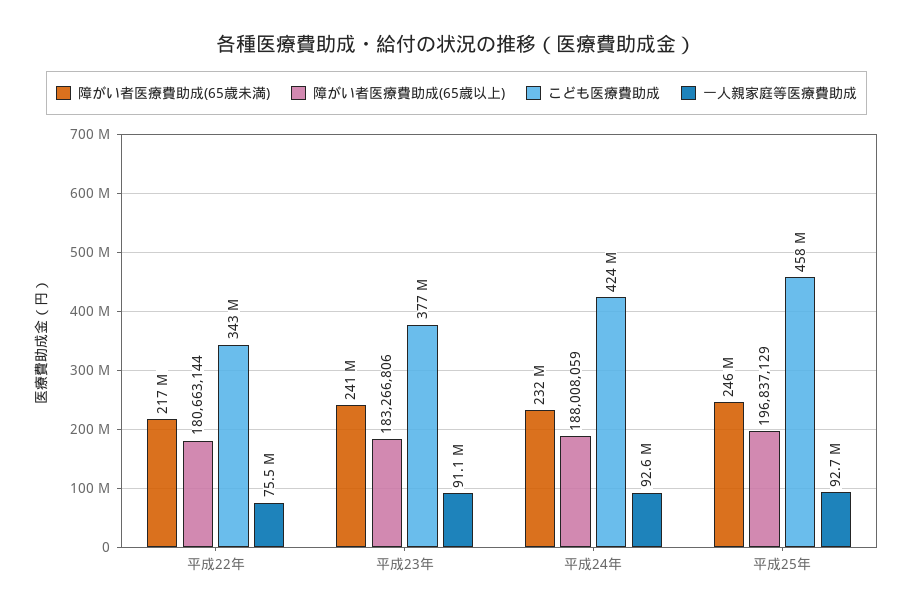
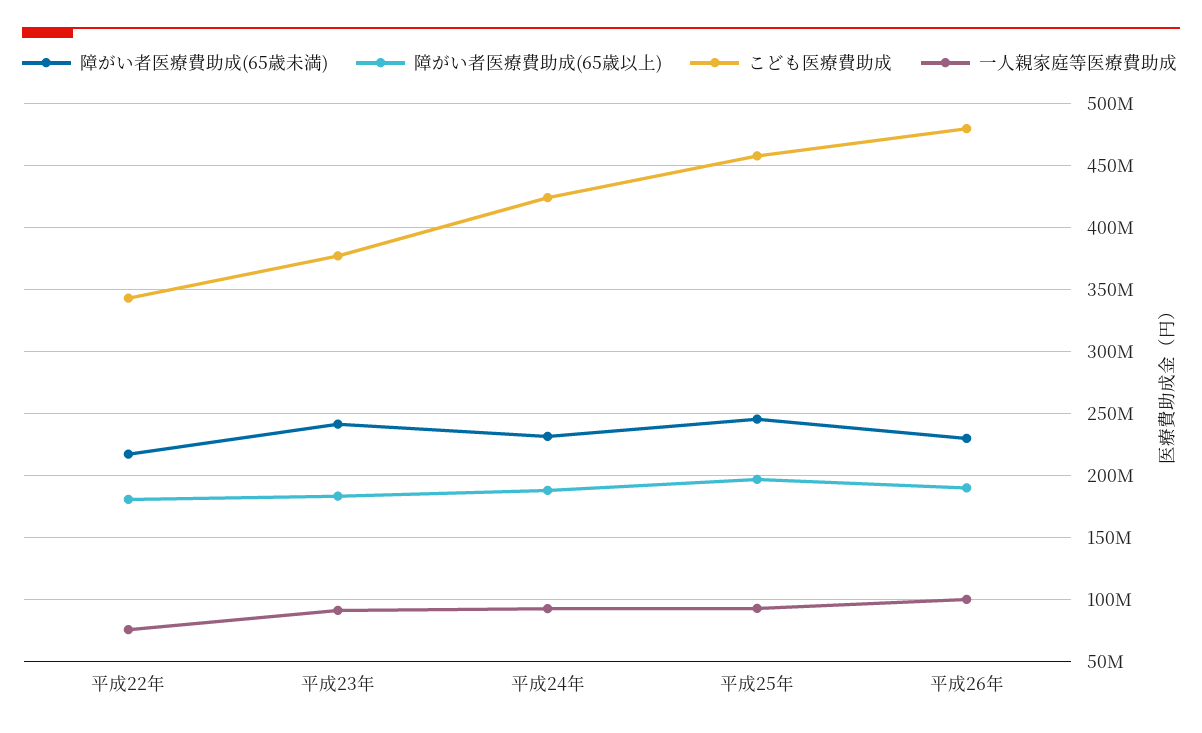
  {
    "障がい者医療費助成(65歳未満)": {
      "平成22年": 217000000,
      "平成23年": 241000000,
      "平成24年": 232000000,
-     "平成25年": 246000000
+     "平成25年": 246000000,
+     "平成26年": 230000000
    },
    "障がい者医療費助成(65歳以上)": {
      "平成22年": 180663144,
      "平成23年": 183266806,
      "平成24年": 188008059,
-     "平成25年": 196837129
+     "平成25年": 196837129,
+     "平成26年": 190000000
    },
    "こども医療費助成": {
      "平成22年": 343000000,
      "平成23年": 377000000,
      "平成24年": 424000000,
-     "平成25年": 458000000
+     "平成25年": 458000000,
+     "平成26年": 480000000
    },
    "一人親家庭等医療費助成": {
      "平成22年": 75500000,
      "平成23年": 91100000,
      "平成24年": 92600000,
-     "平成25年": 92700000
+     "平成25年": 92700000,
+     "平成26年": 100000000
    }
  }

